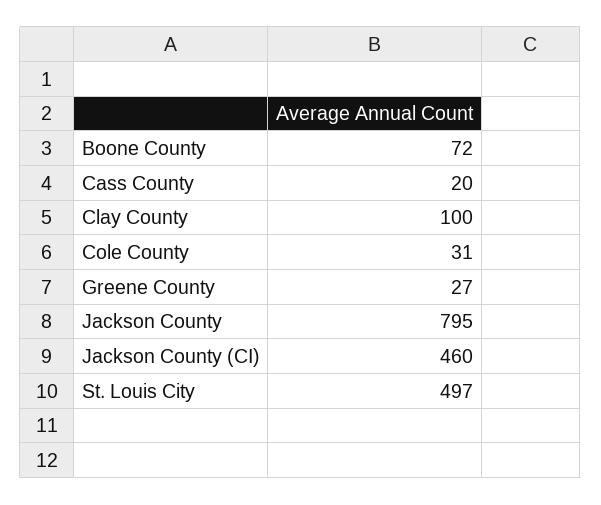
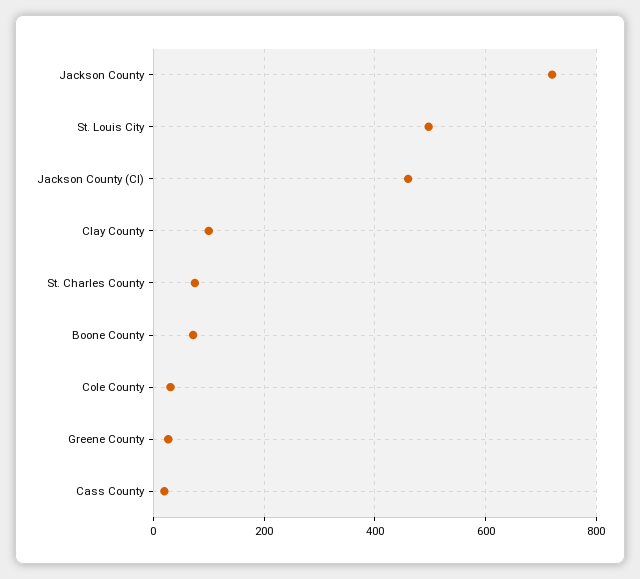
  {
    "Boone County": 72,
    "Cass County": 20,
    "Clay County": 100,
    "Cole County": 31,
    "Greene County": 27,
-   "Jackson County": 795,
+   "Jackson County": 720,
    "Jackson County (CI)": 460,
-   "St. Louis City": 497
+   "St. Louis City": 497,
+   "St. Charles County": 80
  }

